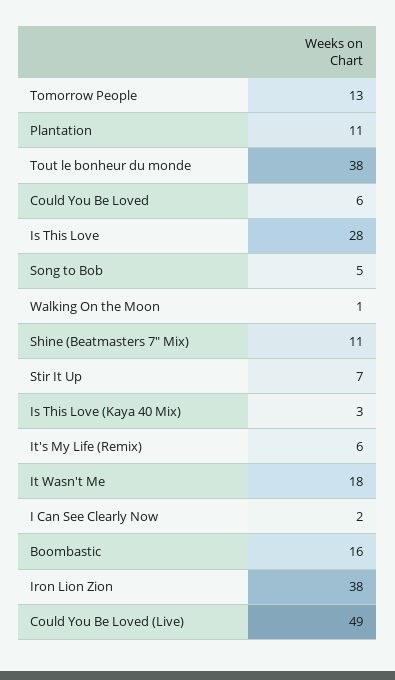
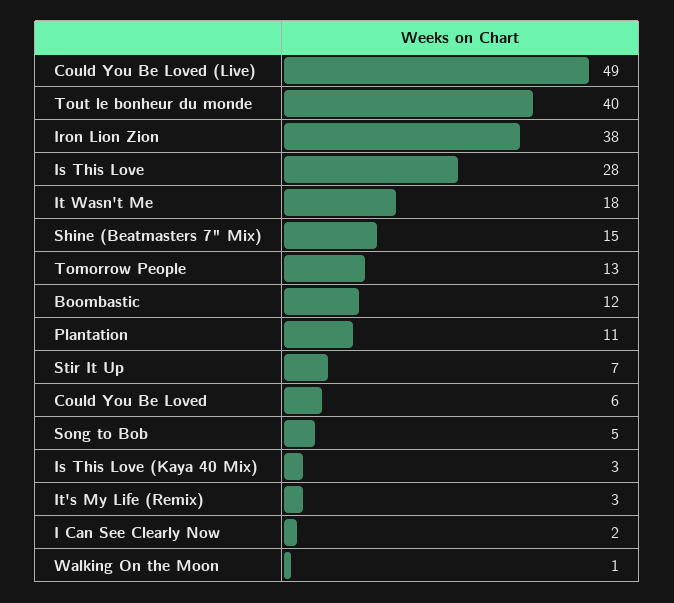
  {
    "Tomorrow People": 13,
    "Plantation": 11,
-   "Tout le bonheur du monde": 38,
+   "Tout le bonheur du monde": 40,
    "Could You Be Loved": 6,
    "Is This Love": 28,
    "Song to Bob": 5,
    "Walking On the Moon": 1,
-   "Shine (Beatmasters 7\" Mix)": 11,
+   "Shine (Beatmasters 7\" Mix)": 15,
    "Stir It Up": 7,
    "Is This Love (Kaya 40 Mix)": 3,
-   "It's My Life (Remix)": 6,
+   "It's My Life (Remix)": 3,
    "It Wasn't Me": 18,
    "I Can See Clearly Now": 2,
-   "Boombastic": 16,
+   "Boombastic": 12,
    "Iron Lion Zion": 38,
    "Could You Be Loved (Live)": 49
  }

